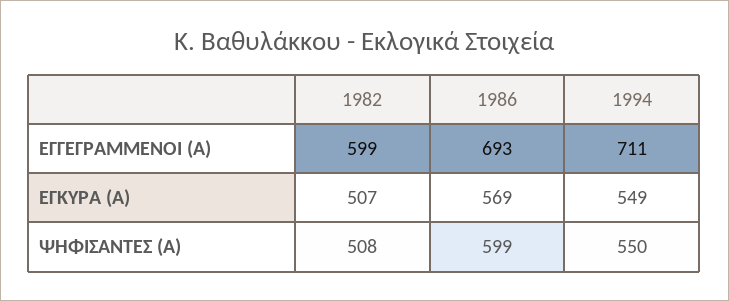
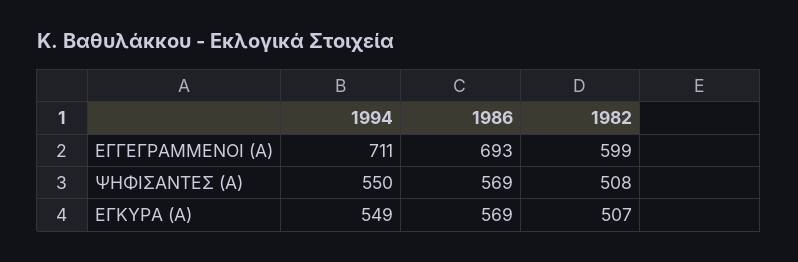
  {
    "1982": {
      "ΕΓΓΕΓΡΑΜΜΕΝΟΙ (Α)": 599,
      "ΕΓΚΥΡΑ (Α)": 507,
      "ΨΗΦΙΣΑΝΤΕΣ (Α)": 508
    },
    "1986": {
      "ΕΓΓΕΓΡΑΜΜΕΝΟΙ (Α)": 693,
      "ΕΓΚΥΡΑ (Α)": 569,
-     "ΨΗΦΙΣΑΝΤΕΣ (Α)": 599
+     "ΨΗΦΙΣΑΝΤΕΣ (Α)": 569
    },
    "1994": {
      "ΕΓΓΕΓΡΑΜΜΕΝΟΙ (Α)": 711,
      "ΕΓΚΥΡΑ (Α)": 549,
      "ΨΗΦΙΣΑΝΤΕΣ (Α)": 550
    }
  }

